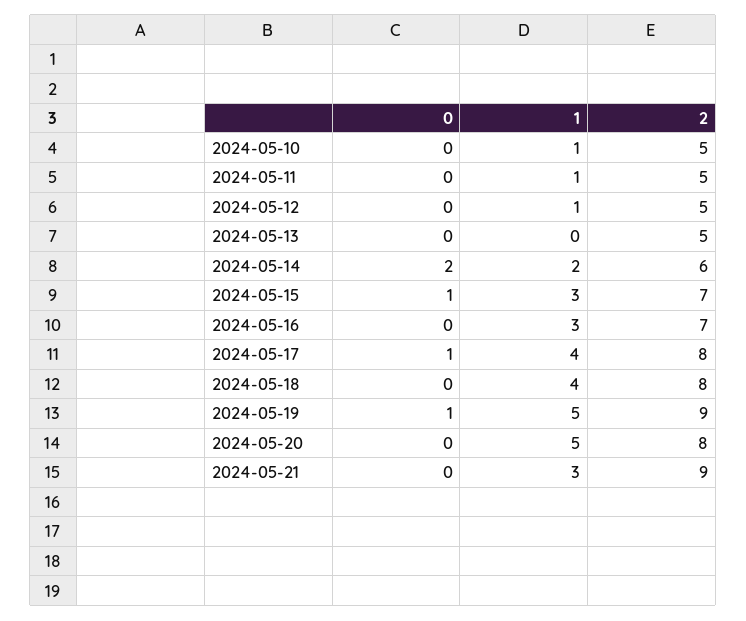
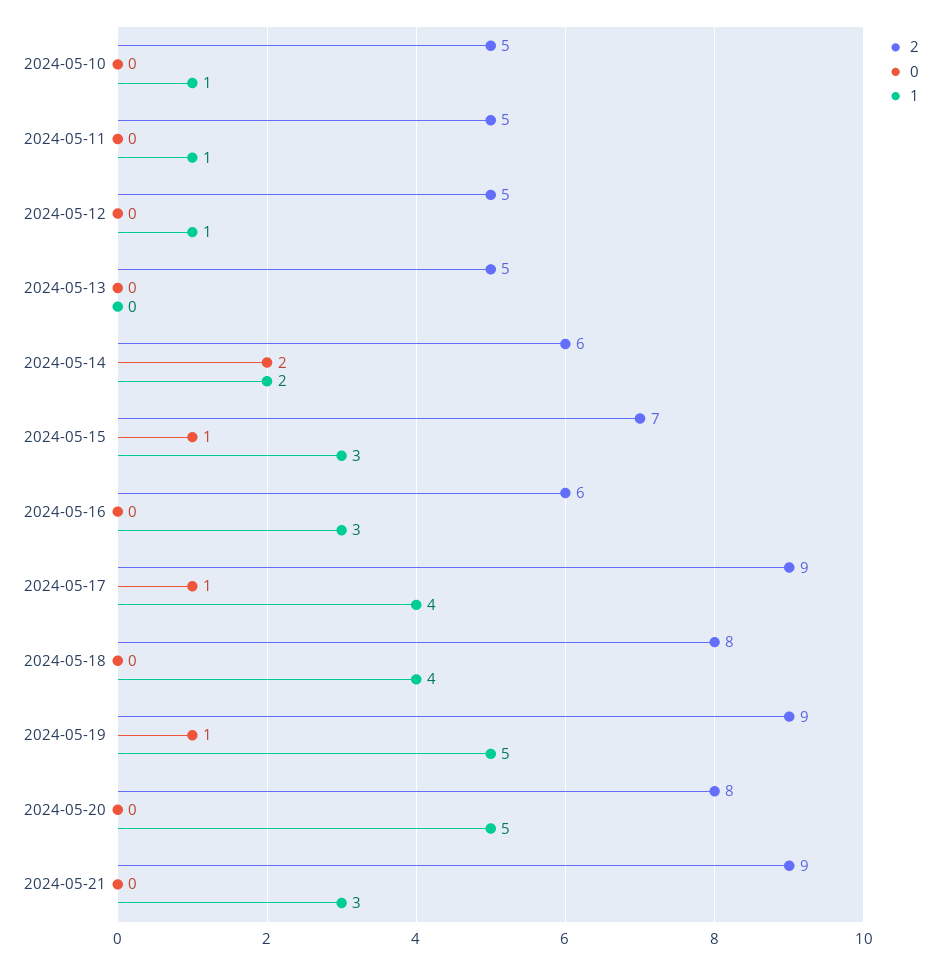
  {
    "0": {
      "2024-05-10": 0,
      "2024-05-11": 0,
      "2024-05-12": 0,
      "2024-05-13": 0,
      "2024-05-14": 2,
      "2024-05-15": 1,
      "2024-05-16": 0,
      "2024-05-17": 1,
      "2024-05-18": 0,
      "2024-05-19": 1,
      "2024-05-20": 0,
      "2024-05-21": 0
    },
    "1": {
      "2024-05-10": 1,
      "2024-05-11": 1,
      "2024-05-12": 1,
      "2024-05-13": 0,
      "2024-05-14": 2,
      "2024-05-15": 3,
      "2024-05-16": 3,
      "2024-05-17": 4,
      "2024-05-18": 4,
      "2024-05-19": 5,
      "2024-05-20": 5,
      "2024-05-21": 3
    },
    "2": {
      "2024-05-10": 5,
      "2024-05-11": 5,
      "2024-05-12": 5,
      "2024-05-13": 5,
      "2024-05-14": 6,
      "2024-05-15": 7,
-     "2024-05-16": 7,
+     "2024-05-16": 6,
-     "2024-05-17": 8,
+     "2024-05-17": 9,
      "2024-05-18": 8,
      "2024-05-19": 9,
      "2024-05-20": 8,
      "2024-05-21": 9
    }
  }

